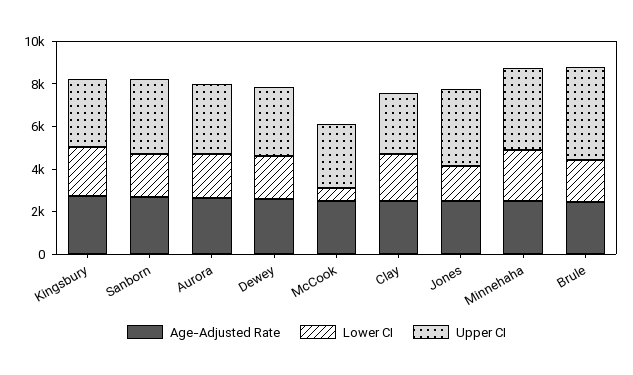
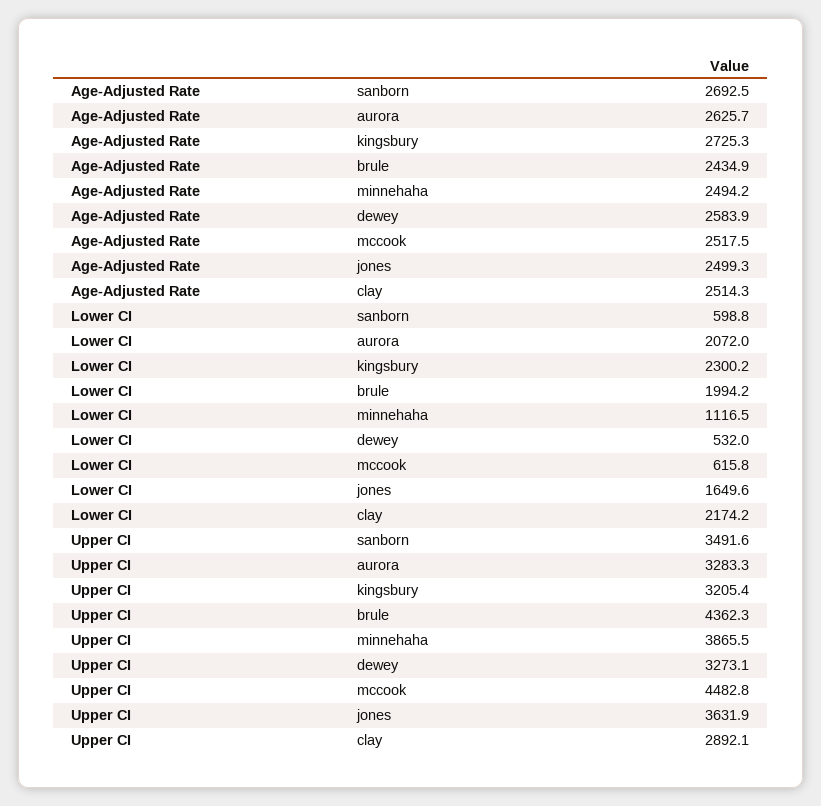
  {
    "Age-Adjusted Rate": {
      "Kingsbury": 2725.3,
      "Sanborn": 2692.5,
      "Aurora": 2625.7,
      "Dewey": 2583.9,
      "McCook": 2517.5,
      "Clay": 2514.3,
      "Jones": 2499.3,
      "Minnehaha": 2494.2,
      "Brule": 2434.9
    },
    "Lower CI": {
      "Kingsbury": 2300.2,
-     "Sanborn": 2000,
+     "Sanborn": 598.8,
      "Aurora": 2072,
-     "Dewey": 2000,
+     "Dewey": 532,
      "McCook": 615.8,
      "Clay": 2174.2,
      "Jones": 1649.6,
-     "Minnehaha": 2500,
+     "Minnehaha": 1116.5,
      "Brule": 1994.2
    },
    "Upper CI": {
      "Kingsbury": 3205.4,
      "Sanborn": 3491.6,
      "Aurora": 3283.3,
      "Dewey": 3273.1,
-     "McCook": 3000,
+     "McCook": 4482.8,
      "Clay": 2892.1,
      "Jones": 3631.9,
      "Minnehaha": 3865.5,
      "Brule": 4362.3
    }
  }

